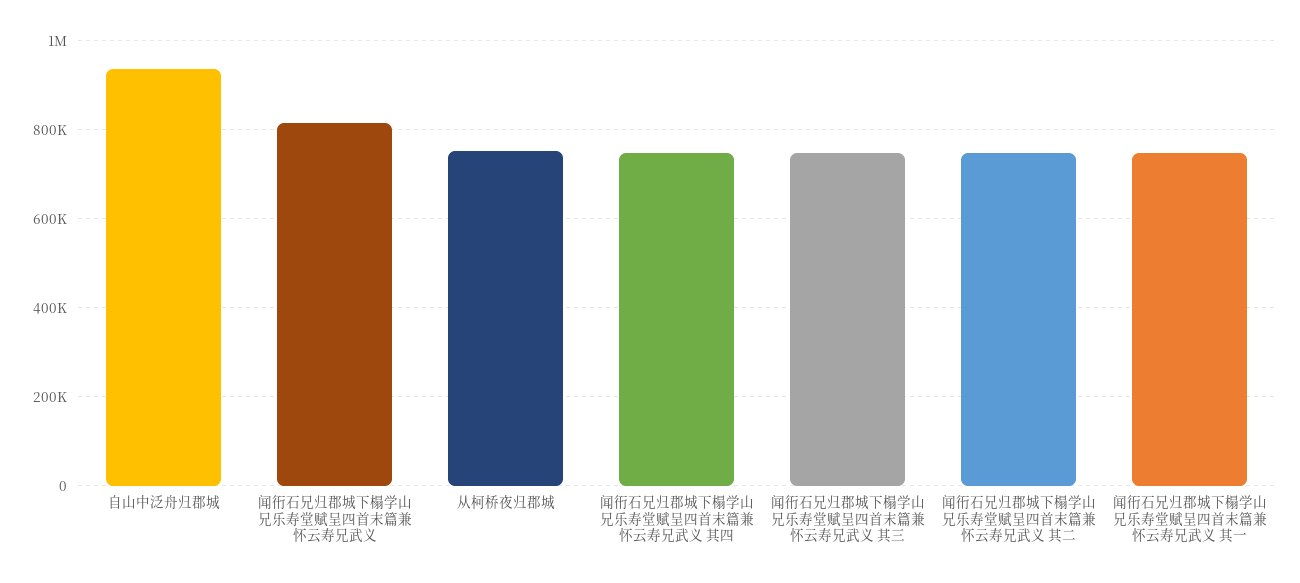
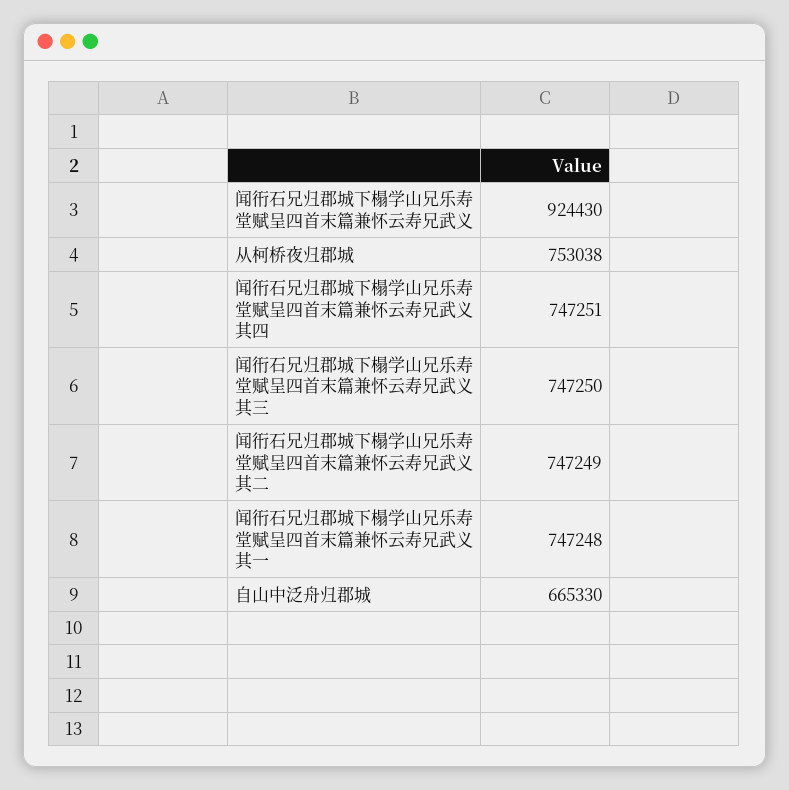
  {
-   "自山中泛舟归郡城": 940000,
+   "自山中泛舟归郡城": 665330,
-   "闻衎石兄归郡城下榻学山兄乐寿堂赋呈四首末篇兼怀云寿兄武义": 820000,
+   "闻衎石兄归郡城下榻学山兄乐寿堂赋呈四首末篇兼怀云寿兄武义": 924430,
    "从柯桥夜归郡城": 753038,
    "闻衎石兄归郡城下榻学山兄乐寿堂赋呈四首末篇兼怀云寿兄武义 其四": 747251,
    "闻衎石兄归郡城下榻学山兄乐寿堂赋呈四首末篇兼怀云寿兄武义 其三": 747250,
    "闻衎石兄归郡城下榻学山兄乐寿堂赋呈四首末篇兼怀云寿兄武义 其二": 747249,
    "闻衎石兄归郡城下榻学山兄乐寿堂赋呈四首末篇兼怀云寿兄武义 其一": 747248
  }

